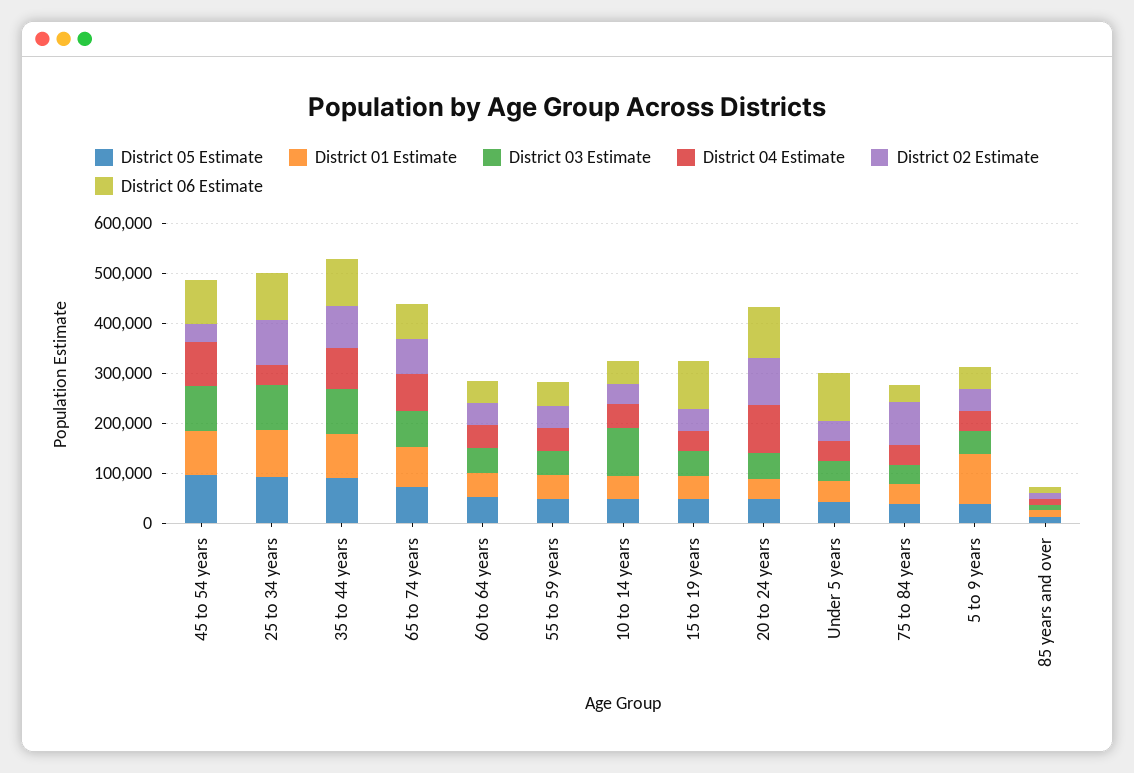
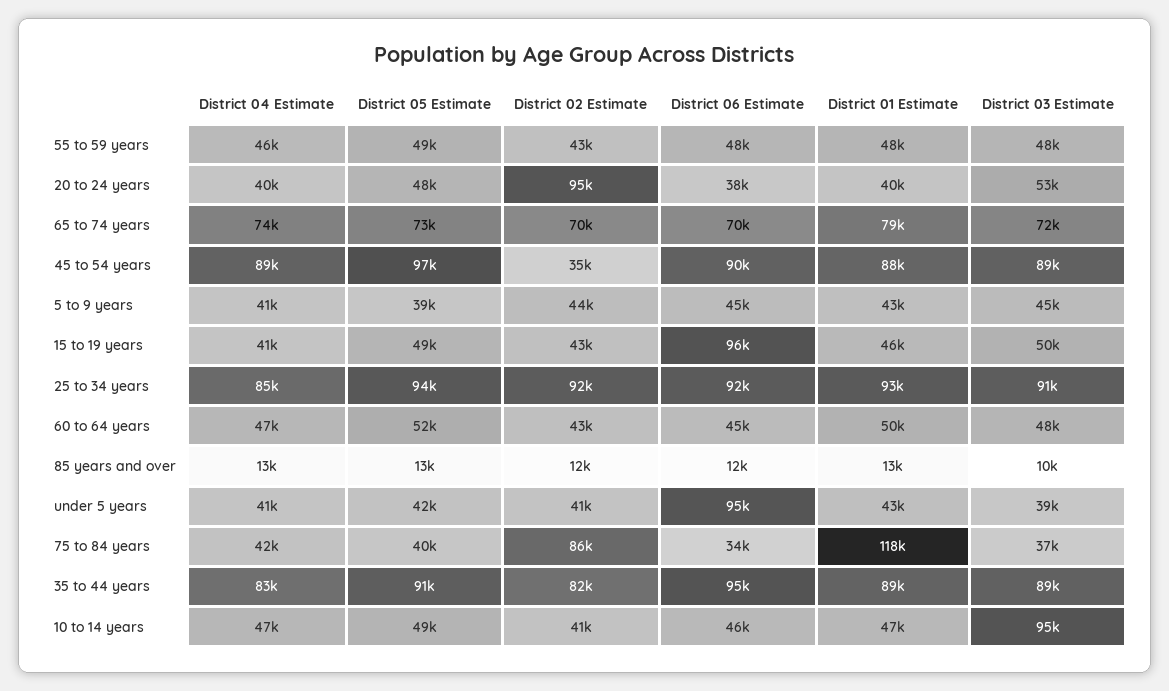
  {
    "District 05 Estimate": {
      "45 to 54 years": 97000,
      "25 to 34 years": 94000,
      "35 to 44 years": 91000,
      "65 to 74 years": 73000,
      "60 to 64 years": 52000,
      "55 to 59 years": 49000,
      "10 to 14 years": 49000,
      "15 to 19 years": 49000,
      "20 to 24 years": 48000,
      "Under 5 years": 42000,
      "75 to 84 years": 40000,
      "5 to 9 years": 39000,
      "85 years and over": 13000
    },
    "District 01 Estimate": {
      "45 to 54 years": 88000,
      "25 to 34 years": 93000,
      "35 to 44 years": 89000,
      "65 to 74 years": 79000,
      "60 to 64 years": 50000,
      "55 to 59 years": 48000,
      "10 to 14 years": 47000,
      "15 to 19 years": 46000,
      "20 to 24 years": 40000,
      "Under 5 years": 43000,
-     "75 to 84 years": 40000,
+     "75 to 84 years": 118000,
-     "5 to 9 years": 100000,
+     "5 to 9 years": 43000,
      "85 years and over": 13000
    },
    "District 03 Estimate": {
      "45 to 54 years": 89000,
      "25 to 34 years": 91000,
      "35 to 44 years": 89000,
      "65 to 74 years": 72000,
      "60 to 64 years": 48000,
      "55 to 59 years": 48000,
      "10 to 14 years": 95000,
      "15 to 19 years": 50000,
      "20 to 24 years": 53000,
      "Under 5 years": 39000,
      "75 to 84 years": 37000,
      "5 to 9 years": 45000,
      "85 years and over": 10000
    },
    "District 04 Estimate": {
      "45 to 54 years": 89000,
-     "25 to 34 years": 40000,
+     "25 to 34 years": 85000,
      "35 to 44 years": 83000,
      "65 to 74 years": 74000,
      "60 to 64 years": 47000,
      "55 to 59 years": 46000,
      "10 to 14 years": 47000,
      "15 to 19 years": 41000,
-     "20 to 24 years": 100000,
+     "20 to 24 years": 40000,
      "Under 5 years": 41000,
      "75 to 84 years": 42000,
      "5 to 9 years": 41000,
      "85 years and over": 13000
    },
    "District 02 Estimate": {
      "45 to 54 years": 35000,
      "25 to 34 years": 92000,
      "35 to 44 years": 82000,
      "65 to 74 years": 70000,
      "60 to 64 years": 43000,
      "55 to 59 years": 43000,
      "10 to 14 years": 41000,
      "15 to 19 years": 43000,
      "20 to 24 years": 95000,
      "Under 5 years": 41000,
      "75 to 84 years": 86000,
      "5 to 9 years": 44000,
      "85 years and over": 12000
    },
    "District 06 Estimate": {
      "45 to 54 years": 90000,
      "25 to 34 years": 92000,
      "35 to 44 years": 95000,
      "65 to 74 years": 70000,
      "60 to 64 years": 45000,
      "55 to 59 years": 48000,
      "10 to 14 years": 46000,
      "15 to 19 years": 96000,
-     "20 to 24 years": 100000,
+     "20 to 24 years": 38000,
      "Under 5 years": 95000,
      "75 to 84 years": 34000,
      "5 to 9 years": 45000,
      "85 years and over": 12000
    }
  }

